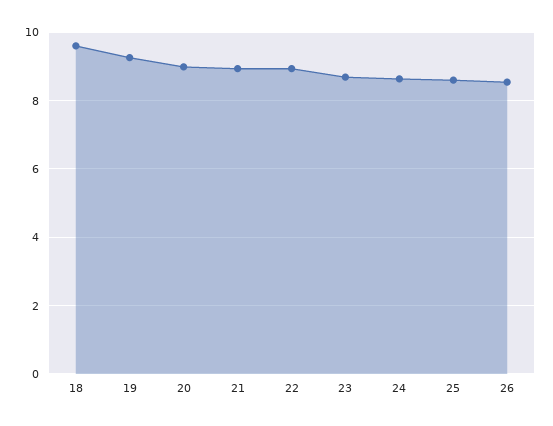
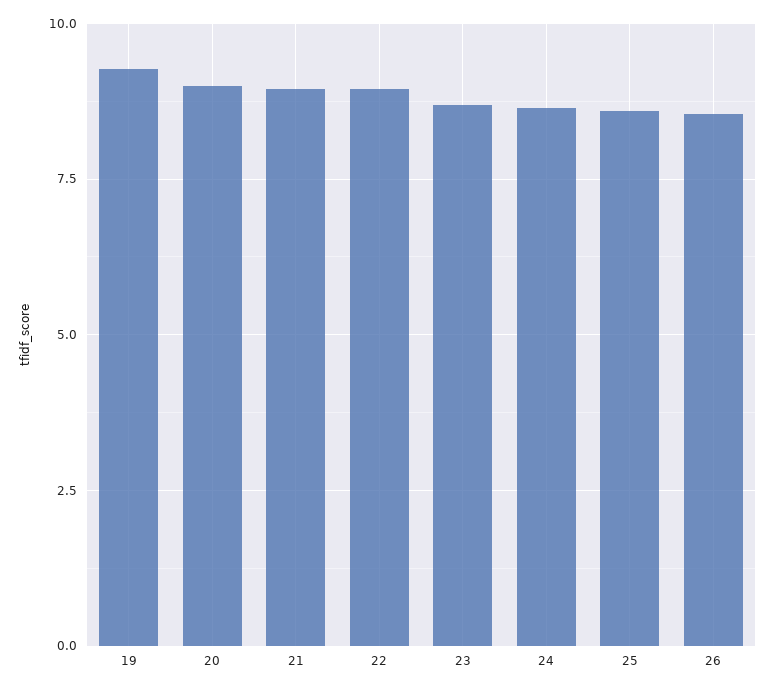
  {
-   "18": 9.6,
    "19": 9.2,
    "20": 9,
    "21": 9,
    "22": 9,
    "23": 8.6,
    "24": 8.6,
    "25": 8.6,
    "26": 8.6
  }

